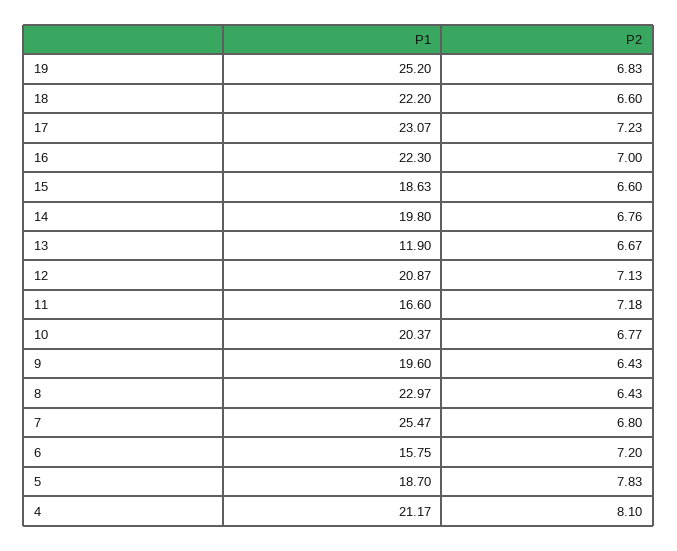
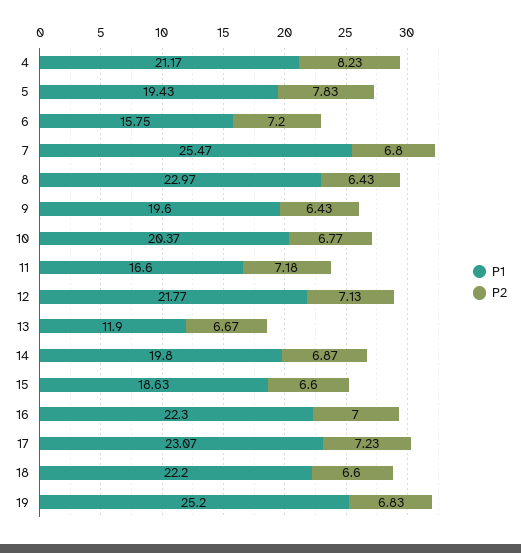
  {
    "P1": {
      "19": 25.2,
      "18": 22.2,
      "17": 23.07,
      "16": 22.3,
      "15": 18.63,
      "14": 19.8,
      "13": 11.9,
-     "12": 20.87,
+     "12": 21.77,
      "11": 16.6,
      "10": 20.37,
      "9": 19.6,
      "8": 22.97,
      "7": 25.47,
      "6": 15.75,
-     "5": 18.7,
+     "5": 19.43,
      "4": 21.17
    },
    "P2": {
      "19": 6.83,
      "18": 6.6,
      "17": 7.23,
      "16": 7,
      "15": 6.6,
-     "14": 6.76,
+     "14": 6.87,
      "13": 6.67,
      "12": 7.13,
      "11": 7.18,
      "10": 6.77,
      "9": 6.43,
      "8": 6.43,
      "7": 6.8,
      "6": 7.2,
      "5": 7.83,
-     "4": 8.1
+     "4": 8.23
    }
  }

